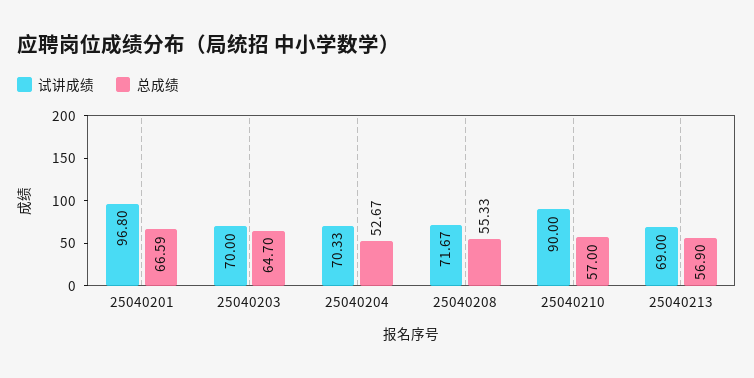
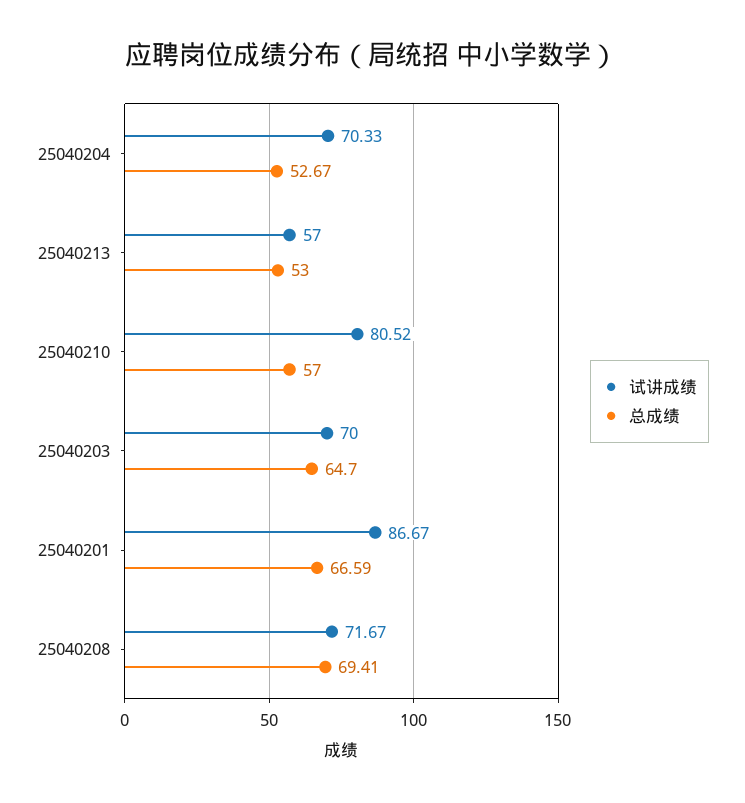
  {
    "试讲成绩": {
-     "25040201": 96.8,
+     "25040201": 86.67,
      "25040203": 70,
      "25040204": 70.33,
      "25040208": 71.67,
-     "25040210": 90,
+     "25040210": 80.52,
-     "25040213": 69
+     "25040213": 57
    },
    "总成绩": {
      "25040201": 66.59,
      "25040203": 64.7,
      "25040204": 52.67,
-     "25040208": 55.33,
+     "25040208": 69.41,
      "25040210": 57,
-     "25040213": 56.9
+     "25040213": 53
    }
  }

